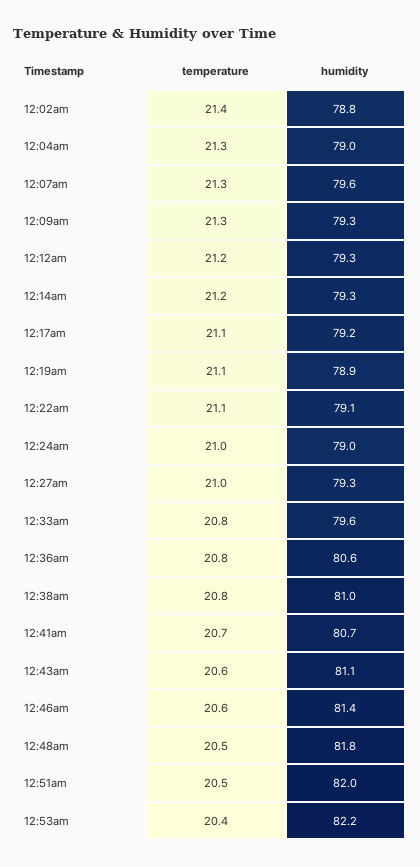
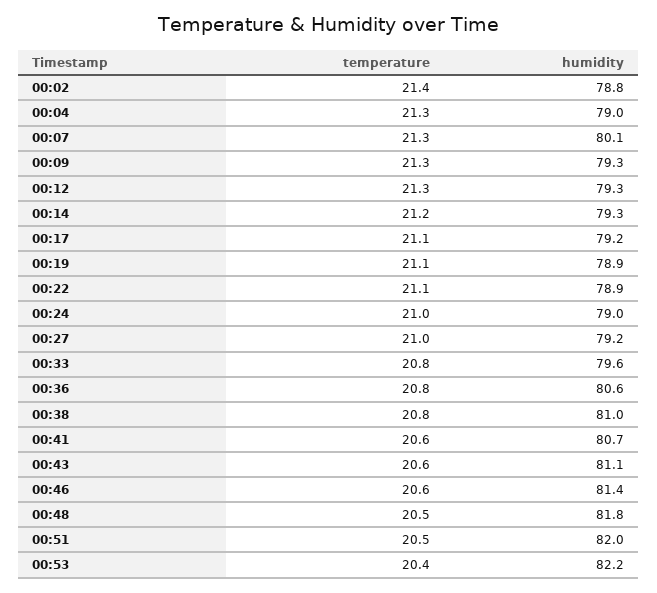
  {
    "temperature": {
      "12:02am": 21.4,
      "12:04am": 21.3,
      "12:07am": 21.3,
      "12:09am": 21.3,
-     "12:12am": 21.2,
+     "12:12am": 21.3,
      "12:14am": 21.2,
      "12:17am": 21.1,
      "12:19am": 21.1,
      "12:22am": 21.1,
      "12:24am": 21,
      "12:27am": 21,
      "12:33am": 20.8,
      "12:36am": 20.8,
      "12:38am": 20.8,
-     "12:41am": 20.7,
+     "12:41am": 20.6,
      "12:43am": 20.6,
      "12:46am": 20.6,
      "12:48am": 20.5,
      "12:51am": 20.5,
      "12:53am": 20.4
    },
    "humidity": {
      "12:02am": 78.8,
      "12:04am": 79,
-     "12:07am": 79.6,
+     "12:07am": 80.1,
      "12:09am": 79.3,
      "12:12am": 79.3,
      "12:14am": 79.3,
      "12:17am": 79.2,
      "12:19am": 78.9,
-     "12:22am": 79.1,
+     "12:22am": 78.9,
      "12:24am": 79,
-     "12:27am": 79.3,
+     "12:27am": 79.2,
      "12:33am": 79.6,
      "12:36am": 80.6,
      "12:38am": 81,
      "12:41am": 80.7,
      "12:43am": 81.1,
      "12:46am": 81.4,
      "12:48am": 81.8,
      "12:51am": 82,
      "12:53am": 82.2
    }
  }

